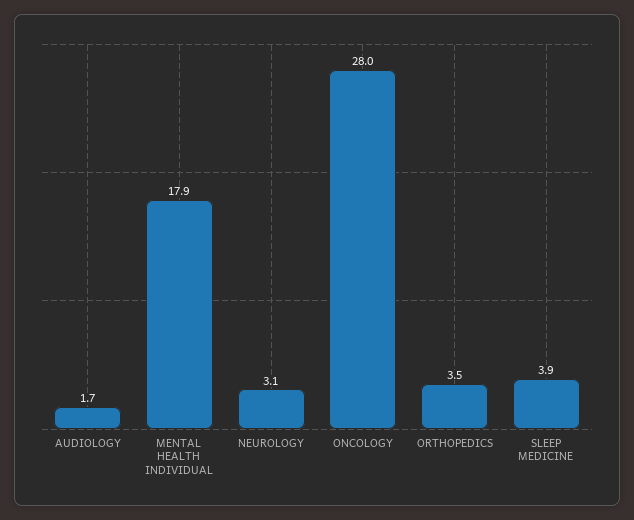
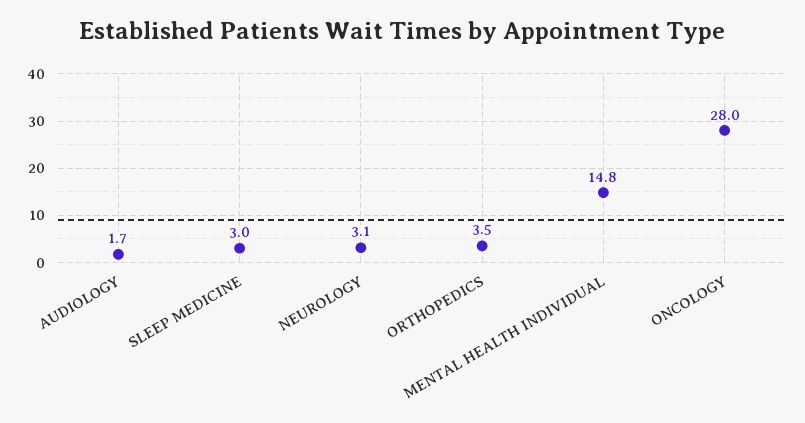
  {
    "AUDIOLOGY": 1.7,
-   "MENTAL HEALTH INDIVIDUAL": 17.9,
+   "MENTAL HEALTH INDIVIDUAL": 14.8,
    "NEUROLOGY": 3.1,
    "ONCOLOGY": 28,
    "ORTHOPEDICS": 3.5,
-   "SLEEP MEDICINE": 3.9
+   "SLEEP MEDICINE": 3
  }

